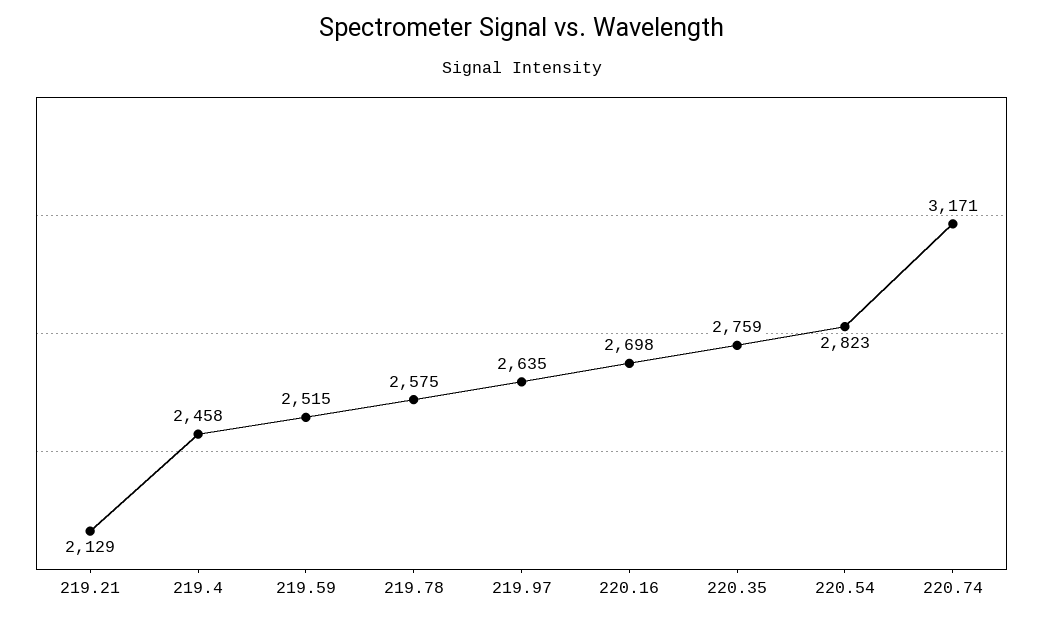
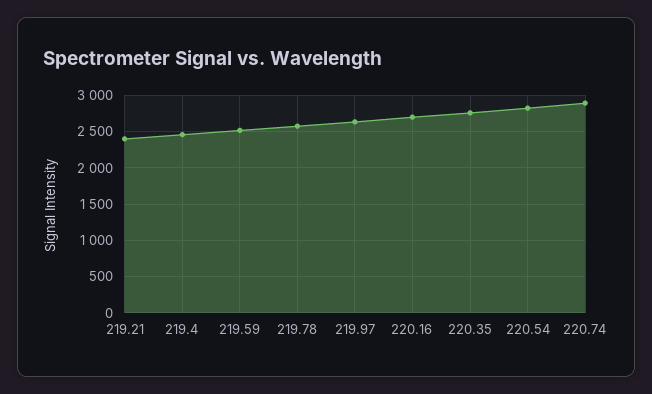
  {
-   "219.21": 2129,
+   "219.21": 2400,
    "219.4": 2458,
    "219.59": 2515,
    "219.78": 2575,
    "219.97": 2635,
    "220.16": 2698,
    "220.35": 2759,
    "220.54": 2823,
-   "220.74": 3171
+   "220.74": 2900
  }

